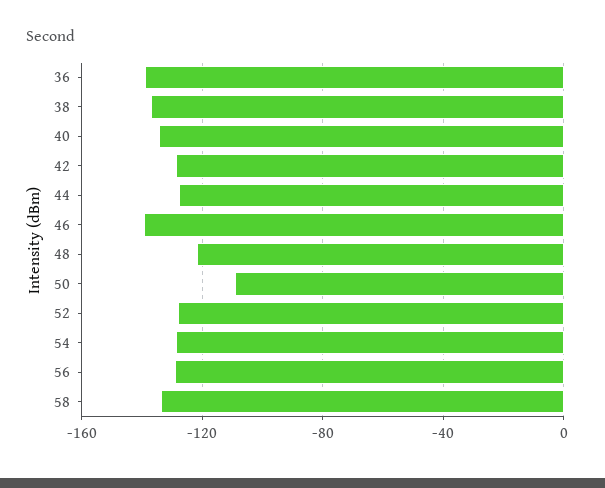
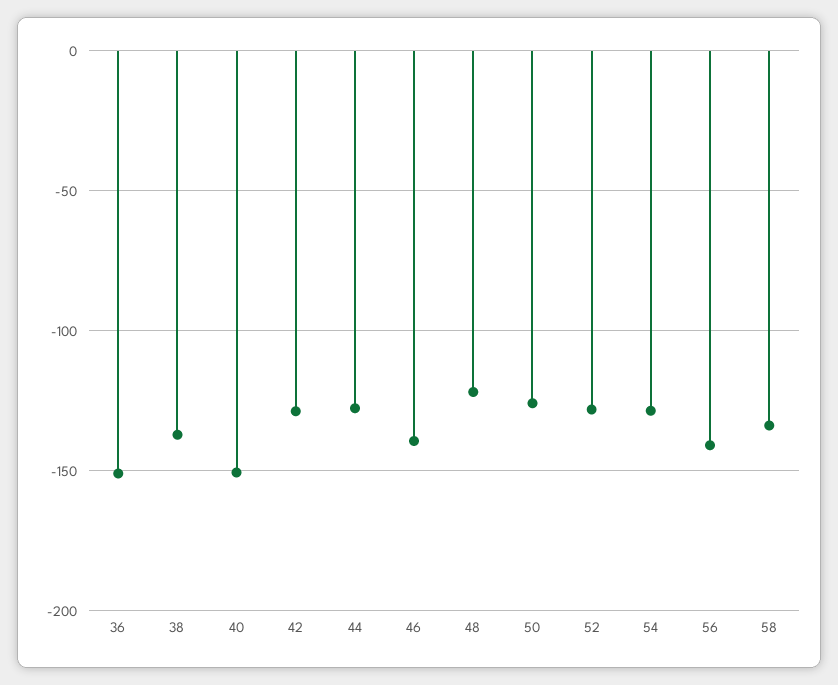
  {
-   "36": -140,
+   "36": -150,
    "38": -135,
-   "40": -135,
+   "40": -150,
    "42": -130,
    "44": -130,
    "46": -140,
    "48": -120,
-   "50": -110,
+   "50": -125,
    "52": -130,
    "54": -130,
-   "56": -130,
+   "56": -140,
    "58": -135
  }

